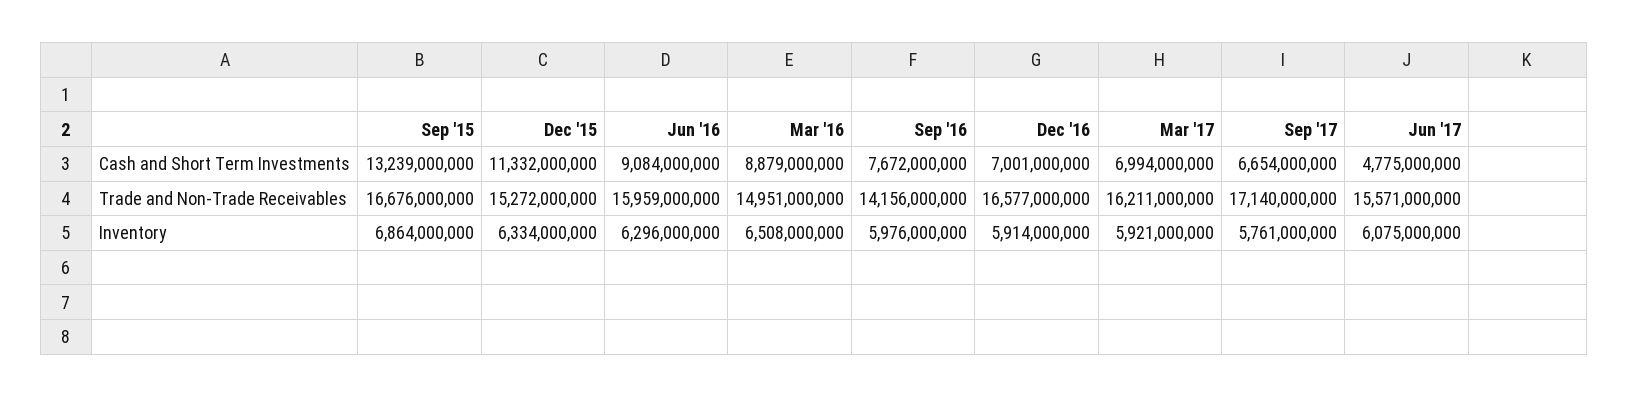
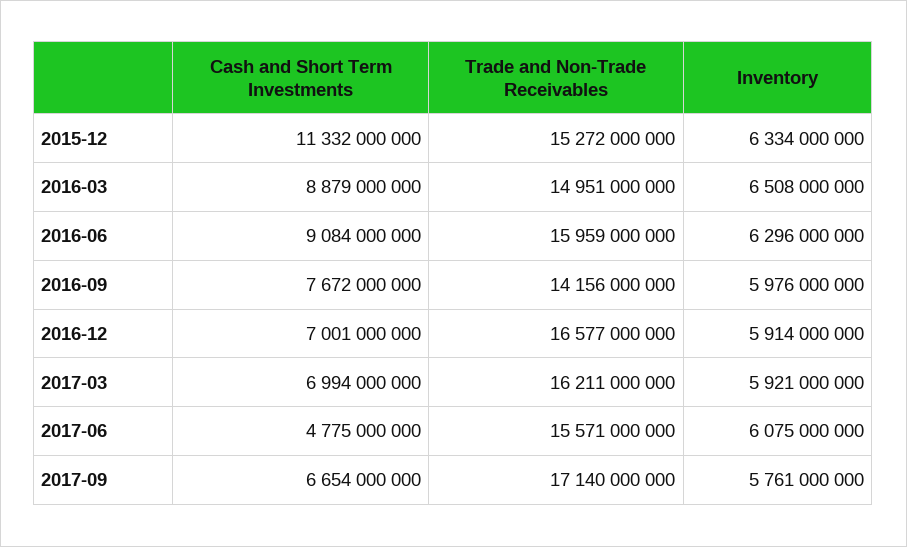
  {
-   "Sep '15": {
-     "Cash and Short Term Investments": 13239000000,
-     "Trade and Non-Trade Receivables": 16676000000,
-     "Inventory": 6864000000
-   },
    "Dec '15": {
      "Cash and Short Term Investments": 11332000000,
      "Trade and Non-Trade Receivables": 15272000000,
      "Inventory": 6334000000
    },
    "Jun '16": {
      "Cash and Short Term Investments": 9084000000,
      "Trade and Non-Trade Receivables": 15959000000,
      "Inventory": 6296000000
    },
    "Mar '16": {
      "Cash and Short Term Investments": 8879000000,
      "Trade and Non-Trade Receivables": 14951000000,
      "Inventory": 6508000000
    },
    "Sep '16": {
      "Cash and Short Term Investments": 7672000000,
      "Trade and Non-Trade Receivables": 14156000000,
      "Inventory": 5976000000
    },
    "Dec '16": {
      "Cash and Short Term Investments": 7001000000,
      "Trade and Non-Trade Receivables": 16577000000,
      "Inventory": 5914000000
    },
    "Mar '17": {
      "Cash and Short Term Investments": 6994000000,
      "Trade and Non-Trade Receivables": 16211000000,
      "Inventory": 5921000000
    },
    "Sep '17": {
      "Cash and Short Term Investments": 6654000000,
      "Trade and Non-Trade Receivables": 17140000000,
      "Inventory": 5761000000
    },
    "Jun '17": {
      "Cash and Short Term Investments": 4775000000,
      "Trade and Non-Trade Receivables": 15571000000,
      "Inventory": 6075000000
    }
  }

